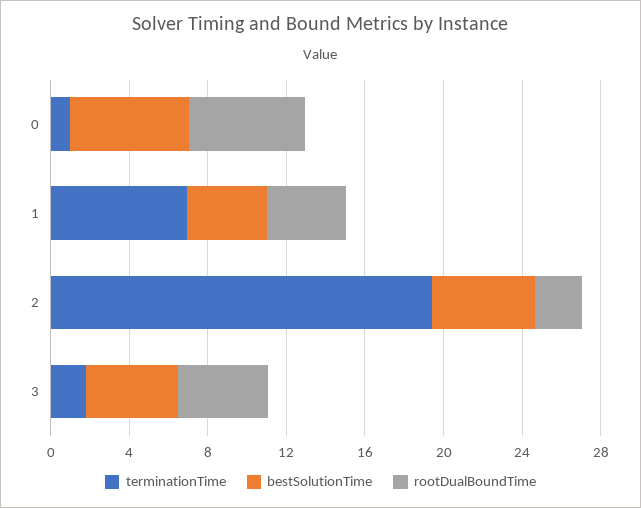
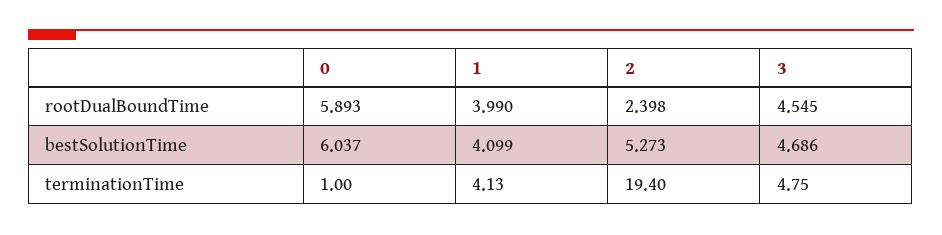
  {
    "terminationTime": {
      "0": 1,
-     "1": 7,
+     "1": 4.13,
      "2": 19.4,
-     "3": 2
+     "3": 4.75
    },
    "bestSolutionTime": {
      "0": 6.037,
      "1": 4.099,
      "2": 5.273,
      "3": 4.686
    },
    "rootDualBoundTime": {
      "0": 5.893,
      "1": 3.99,
      "2": 2.398,
      "3": 4.545
    }
  }

